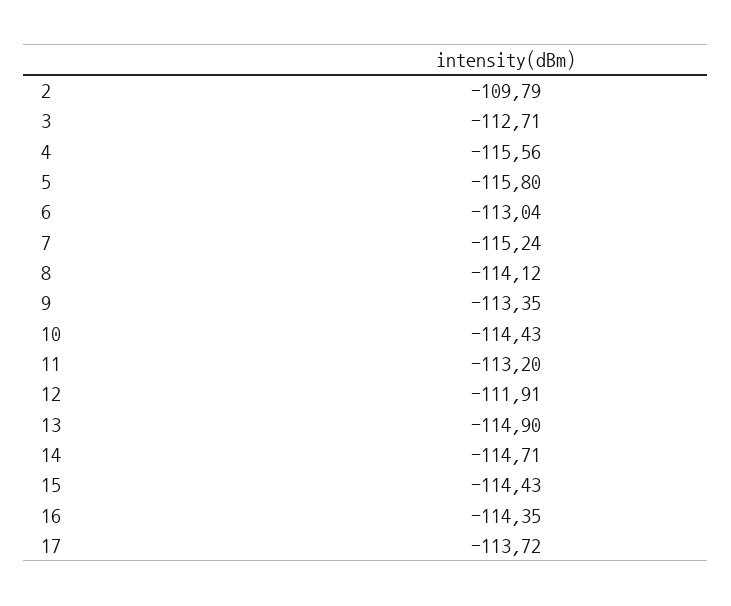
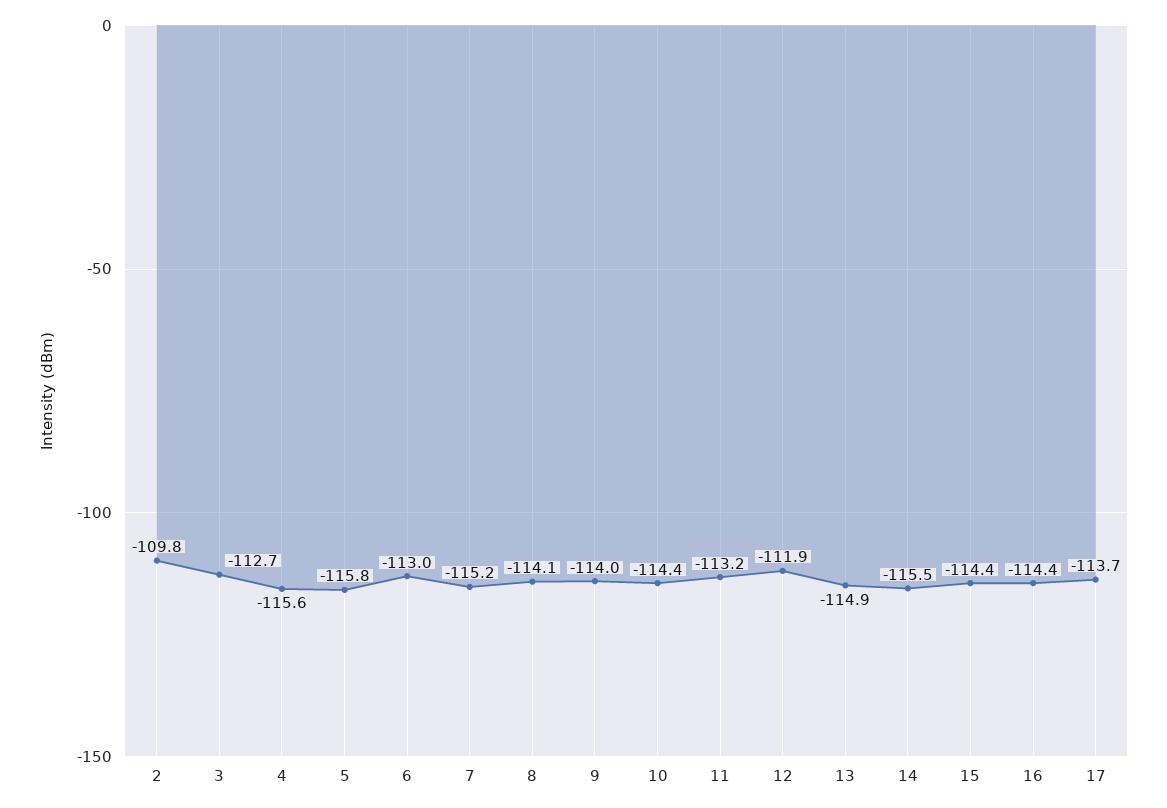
  {
    "2": -109.79,
    "3": -112.71,
    "4": -115.56,
    "5": -115.8,
    "6": -113.04,
    "7": -115.24,
    "8": -114.12,
-   "9": -113.35,
+   "9": -114,
    "10": -114.43,
    "11": -113.2,
    "12": -111.91,
    "13": -114.9,
-   "14": -114.71,
+   "14": -115.5,
    "15": -114.43,
    "16": -114.35,
    "17": -113.72
  }

